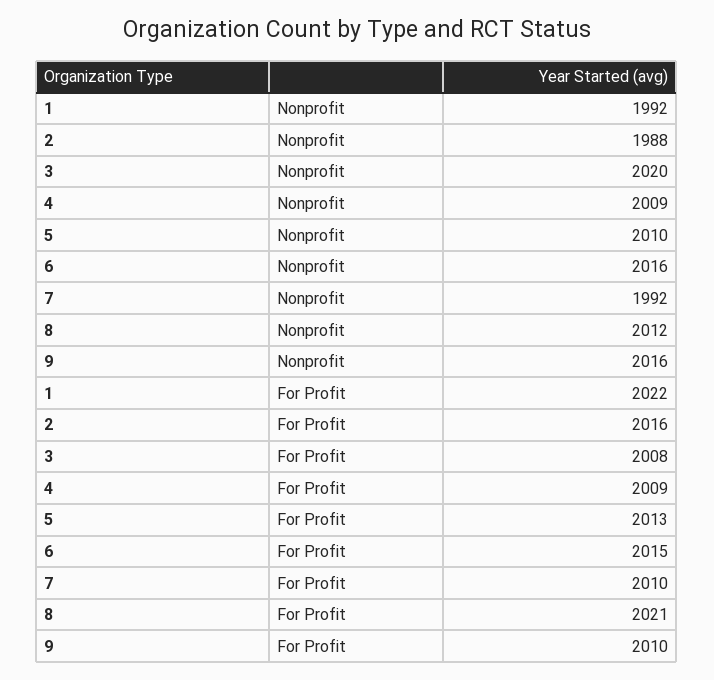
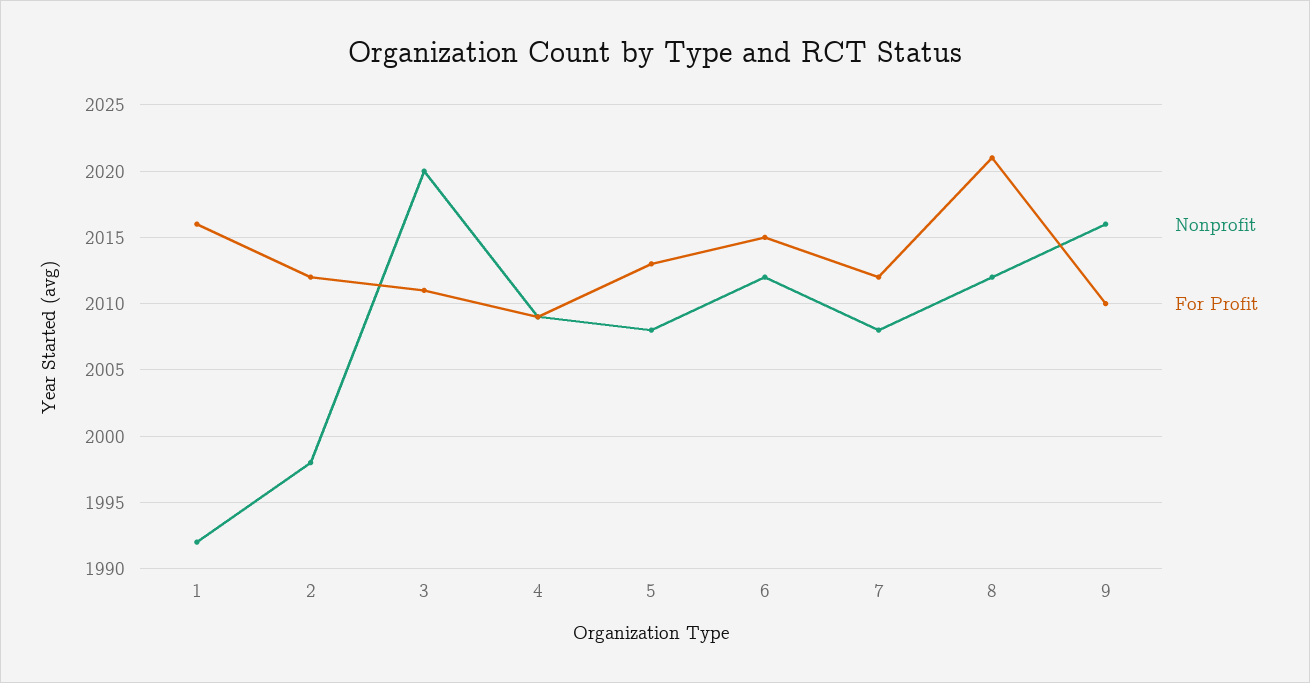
  {
    "Nonprofit": {
      "1": 1992,
-     "2": 1988,
+     "2": 1998,
      "3": 2020,
      "4": 2009,
-     "5": 2010,
+     "5": 2008,
-     "6": 2016,
+     "6": 2012,
-     "7": 1992,
+     "7": 2008,
      "8": 2012,
      "9": 2016
    },
    "For Profit": {
-     "1": 2022,
+     "1": 2016,
-     "2": 2016,
+     "2": 2012,
-     "3": 2008,
+     "3": 2011,
      "4": 2009,
      "5": 2013,
      "6": 2015,
-     "7": 2010,
+     "7": 2012,
      "8": 2021,
      "9": 2010
    }
  }

